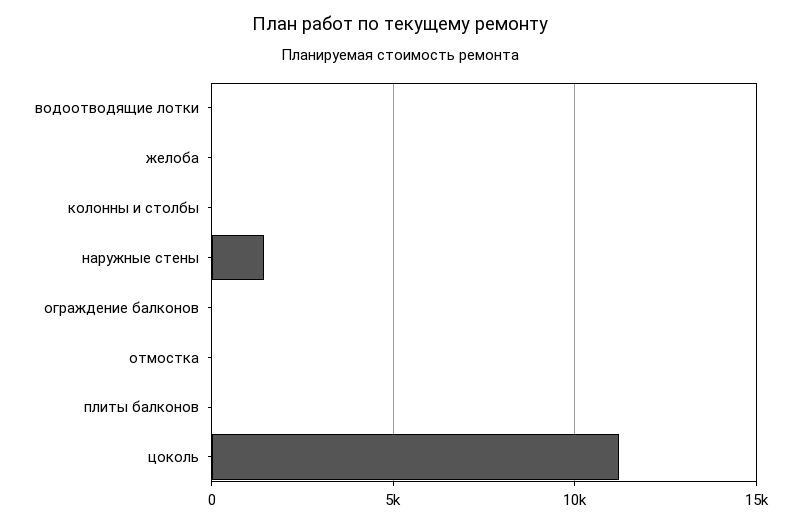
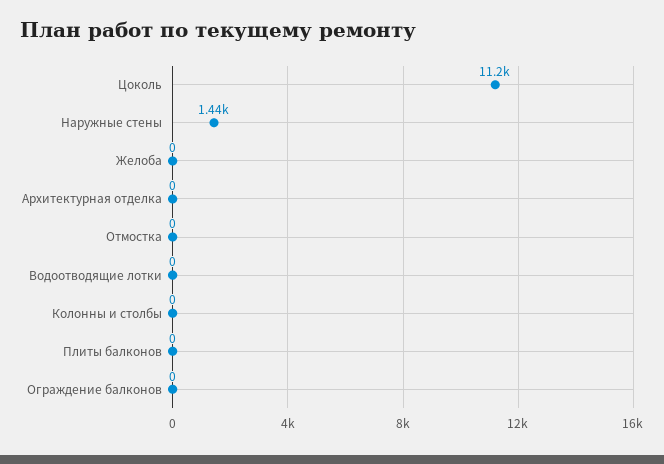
  {
    "водоотводящие лотки": 0,
    "желоба": 0,
    "колонны и столбы": 0,
    "наружные стены": 1440,
    "ограждение балконов": 0,
    "отмостка": 0,
    "плиты балконов": 0,
-   "цоколь": 11200
+   "цоколь": 11200,
+   "Архитектурная отделка": 0
  }

